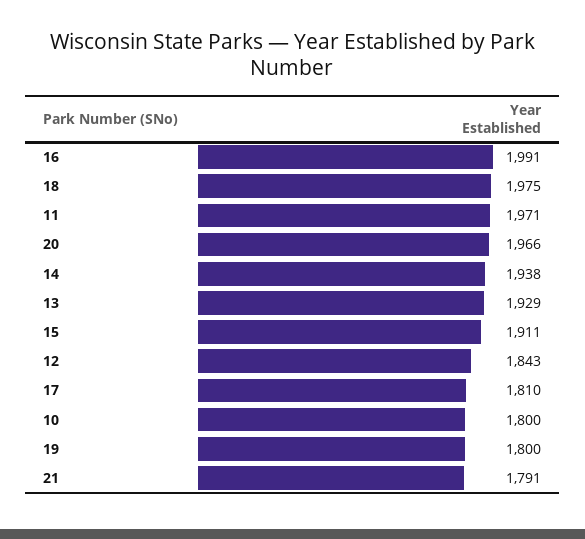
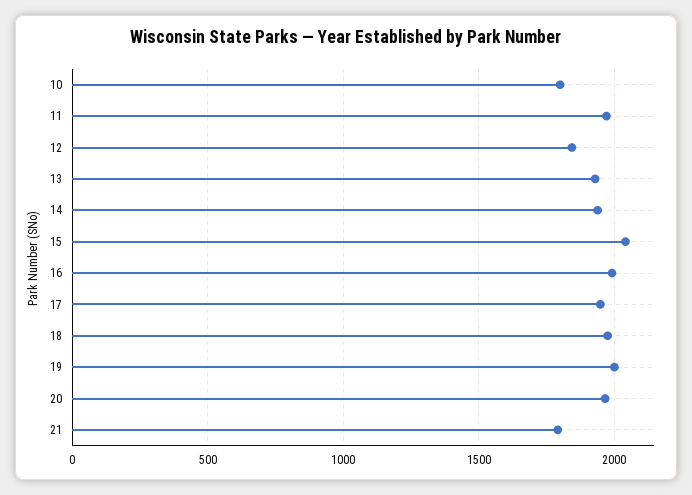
  {
    "16": 1991,
    "18": 1975,
    "11": 1971,
    "20": 1966,
    "14": 1938,
    "13": 1929,
-   "15": 1911,
+   "15": 2050,
    "12": 1843,
-   "17": 1810,
+   "17": 1950,
    "10": 1800,
-   "19": 1800,
+   "19": 2000,
    "21": 1791
  }

